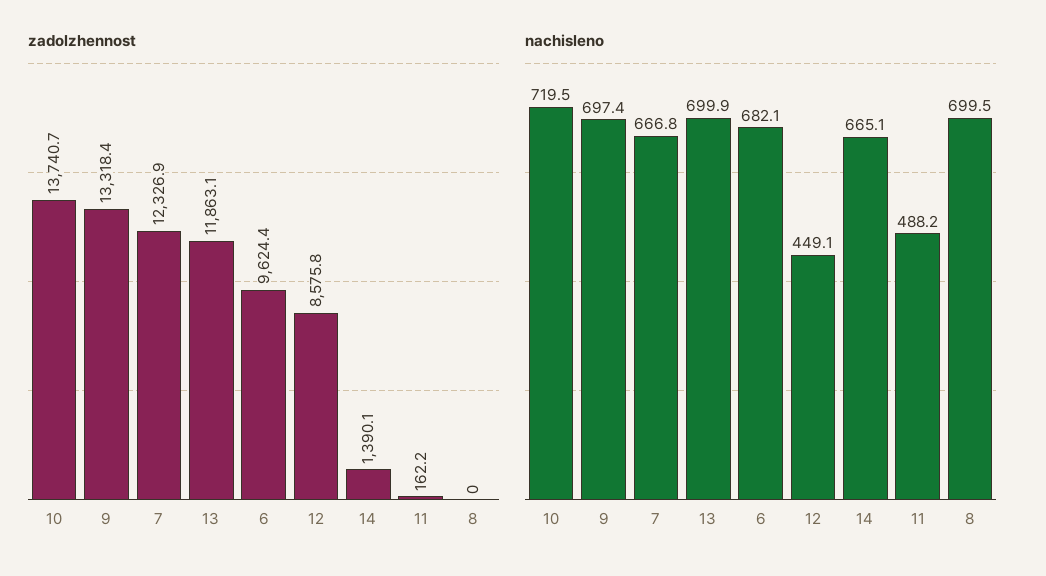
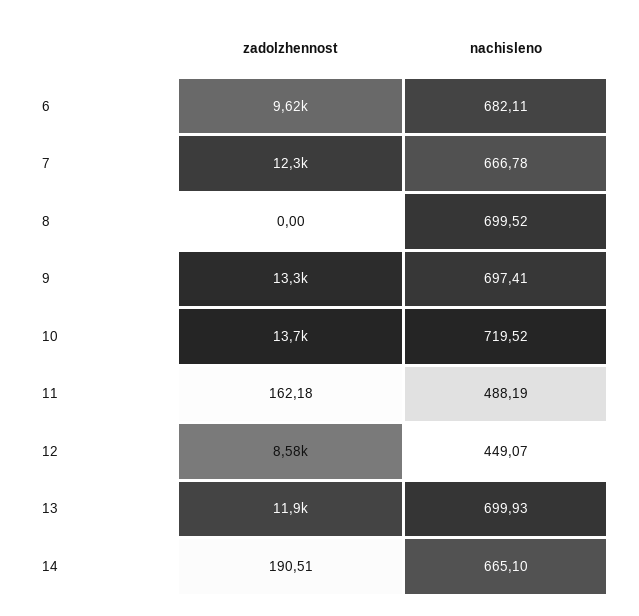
  {
    "zadolzhennost": {
      "10": 13740.7,
      "9": 13318.4,
      "7": 12326.9,
      "13": 11863.1,
      "6": 9624.4,
      "12": 8575.8,
-     "14": 1390.1,
+     "14": 190.51,
      "11": 162.18,
      "8": 0
    },
    "nachisleno": {
      "10": 719.52,
      "9": 697.41,
      "7": 666.78,
      "13": 699.93,
      "6": 682.11,
      "12": 449.07,
      "14": 665.1,
      "11": 488.19,
      "8": 699.52
    }
  }

